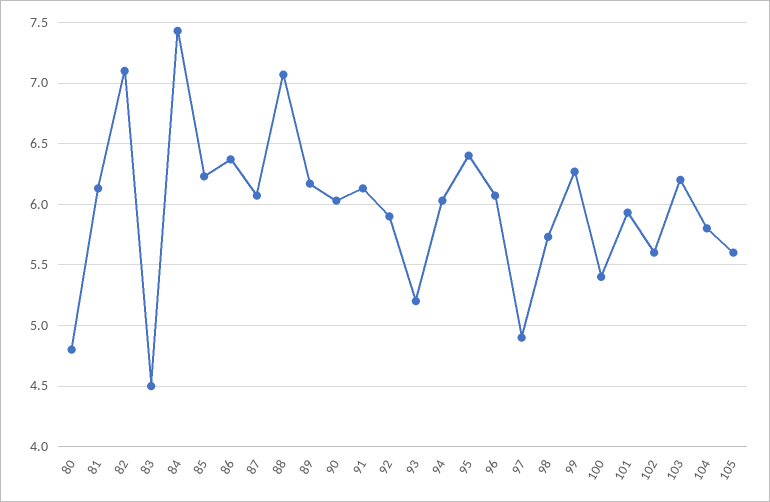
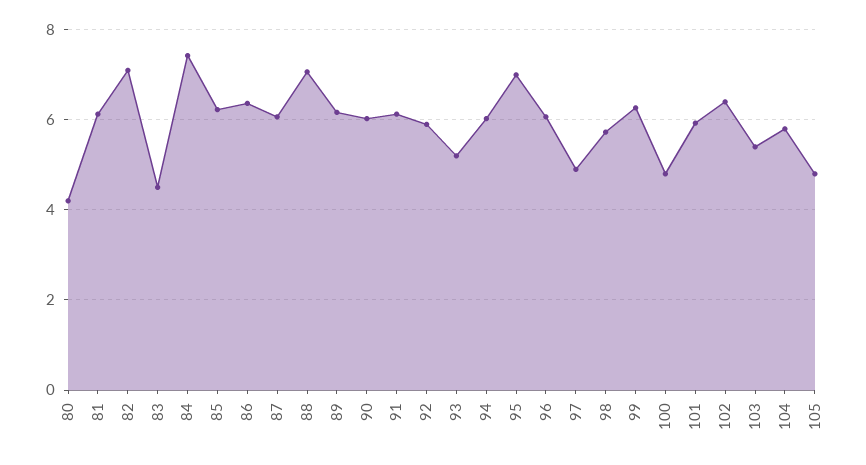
  {
-   "80": 4.8,
+   "80": 4.2,
    "81": 6.15,
    "82": 7.1,
    "83": 4.5,
    "84": 7.45,
    "85": 6.25,
    "86": 6.35,
    "87": 6.05,
    "88": 7.05,
    "89": 6.15,
    "90": 6.05,
    "91": 6.15,
    "92": 5.9,
    "93": 5.2,
    "94": 6.05,
-   "95": 6.4,
+   "95": 7,
    "96": 6.05,
    "97": 4.9,
    "98": 5.75,
    "99": 6.25,
-   "100": 5.4,
+   "100": 4.8,
    "101": 5.95,
-   "102": 5.6,
+   "102": 6.4,
-   "103": 6.2,
+   "103": 5.4,
    "104": 5.8,
-   "105": 5.6
+   "105": 4.8
  }

